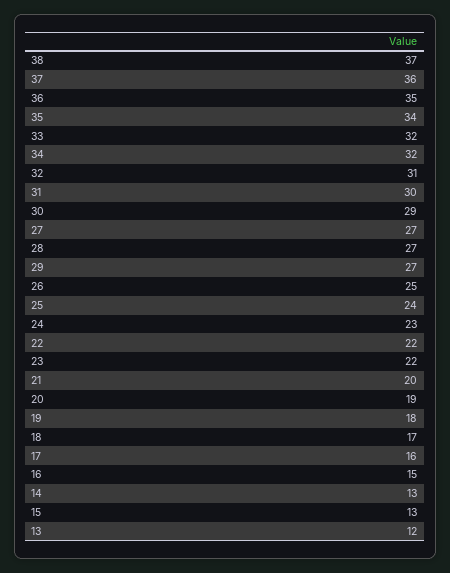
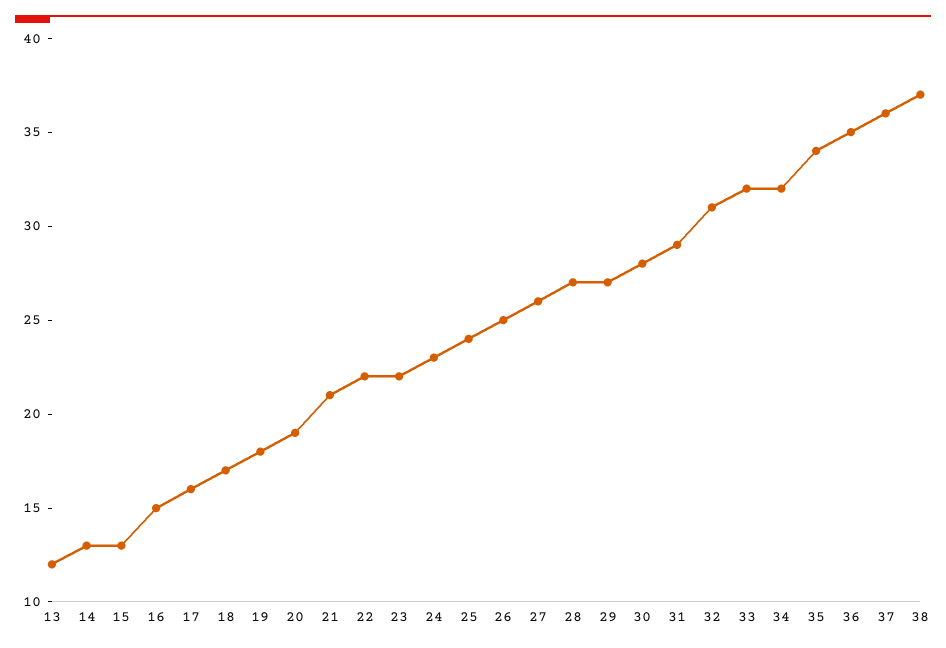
  {
    "38": 37,
    "37": 36,
    "36": 35,
    "35": 34,
    "33": 32,
    "34": 32,
    "32": 31,
-   "31": 30,
+   "31": 29,
-   "30": 29,
+   "30": 28,
-   "27": 27,
+   "27": 26,
    "28": 27,
    "29": 27,
    "26": 25,
    "25": 24,
    "24": 23,
    "22": 22,
    "23": 22,
-   "21": 20,
+   "21": 21,
    "20": 19,
    "19": 18,
    "18": 17,
    "17": 16,
    "16": 15,
    "14": 13,
    "15": 13,
    "13": 12
  }

